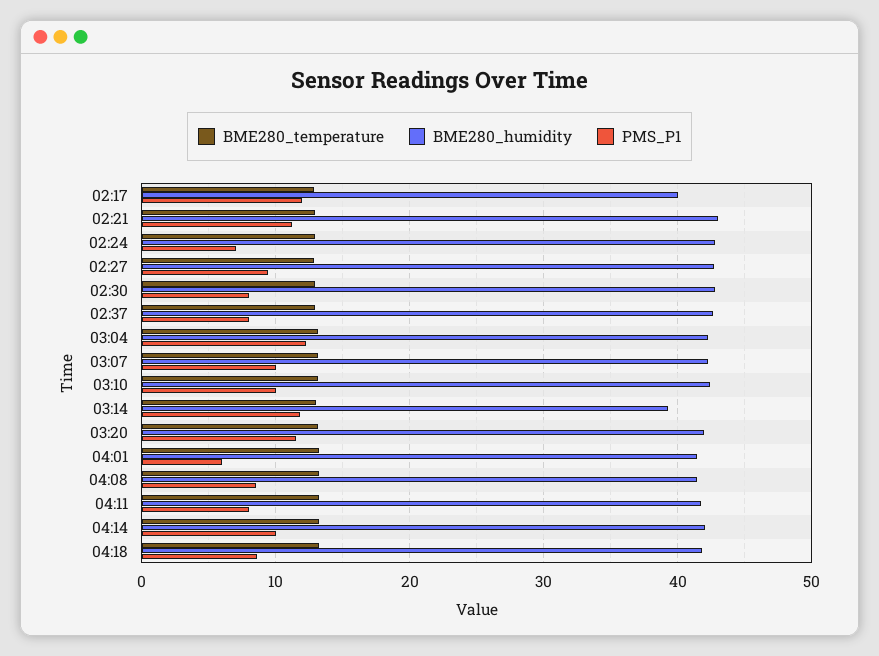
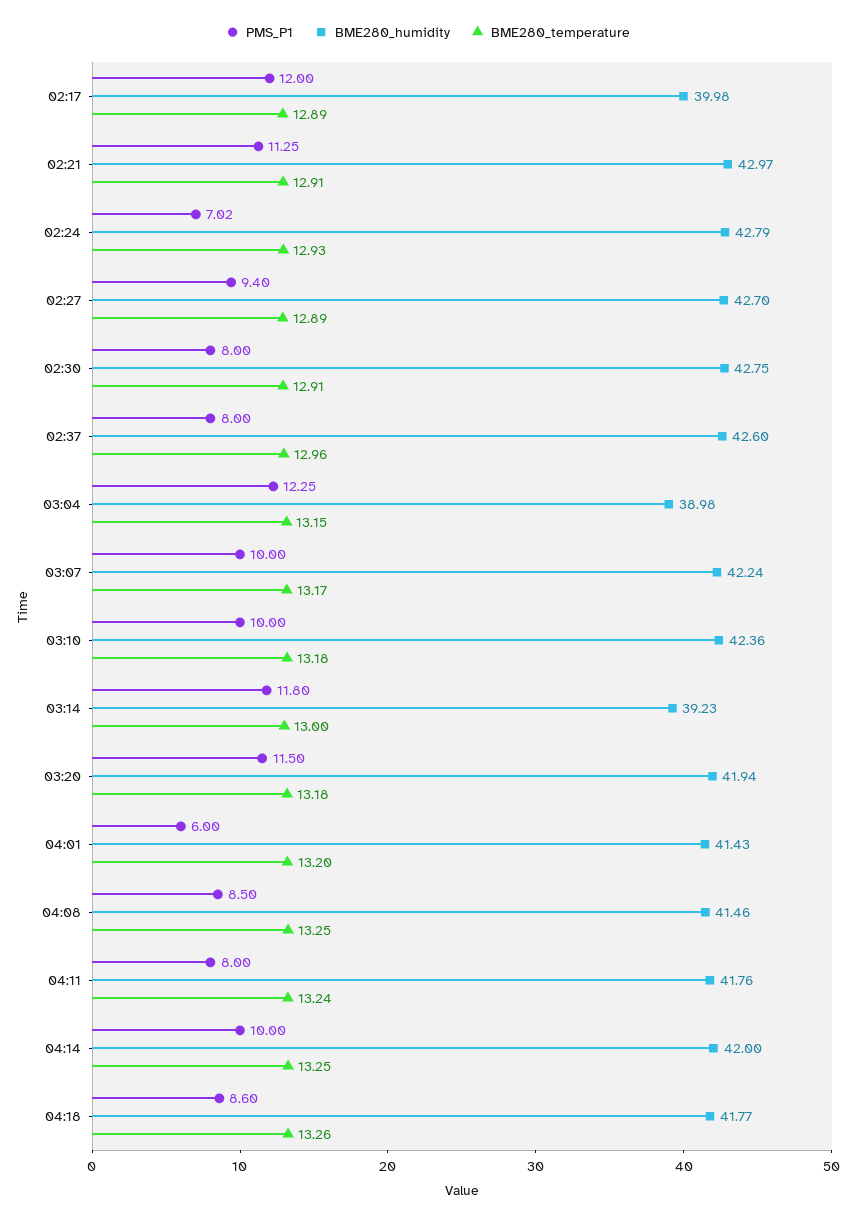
  {
    "BME280_temperature": {
      "02:17": 12.89,
      "02:21": 12.91,
      "02:24": 12.93,
      "02:27": 12.89,
      "02:30": 12.91,
      "02:37": 12.96,
      "03:04": 13.15,
      "03:07": 13.17,
      "03:10": 13.18,
      "03:14": 13,
      "03:20": 13.18,
      "04:01": 13.2,
      "04:08": 13.25,
      "04:11": 13.24,
      "04:14": 13.25,
      "04:18": 13.26
    },
    "BME280_humidity": {
      "02:17": 39.98,
      "02:21": 42.97,
      "02:24": 42.79,
      "02:27": 42.7,
      "02:30": 42.75,
      "02:37": 42.6,
-     "03:04": 42,
+     "03:04": 38.98,
      "03:07": 42.24,
      "03:10": 42.36,
      "03:14": 39.23,
      "03:20": 41.94,
      "04:01": 41.43,
      "04:08": 41.46,
      "04:11": 41.76,
      "04:14": 42,
      "04:18": 41.77
    },
    "PMS_P1": {
      "02:17": 12,
      "02:21": 11.25,
      "02:24": 7.02,
      "02:27": 9.4,
      "02:30": 8,
      "02:37": 8,
      "03:04": 12.25,
      "03:07": 10,
      "03:10": 10,
      "03:14": 11.8,
      "03:20": 11.5,
      "04:01": 6,
      "04:08": 8.5,
      "04:11": 8,
      "04:14": 10,
      "04:18": 8.6
    }
  }

